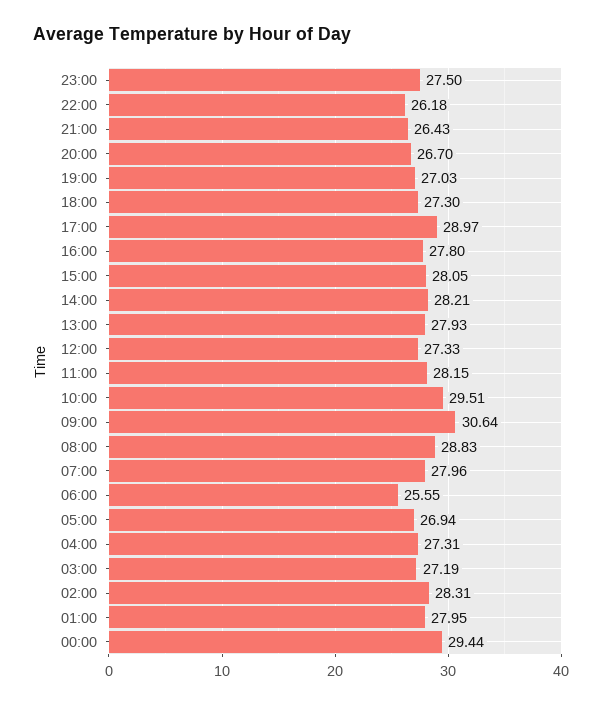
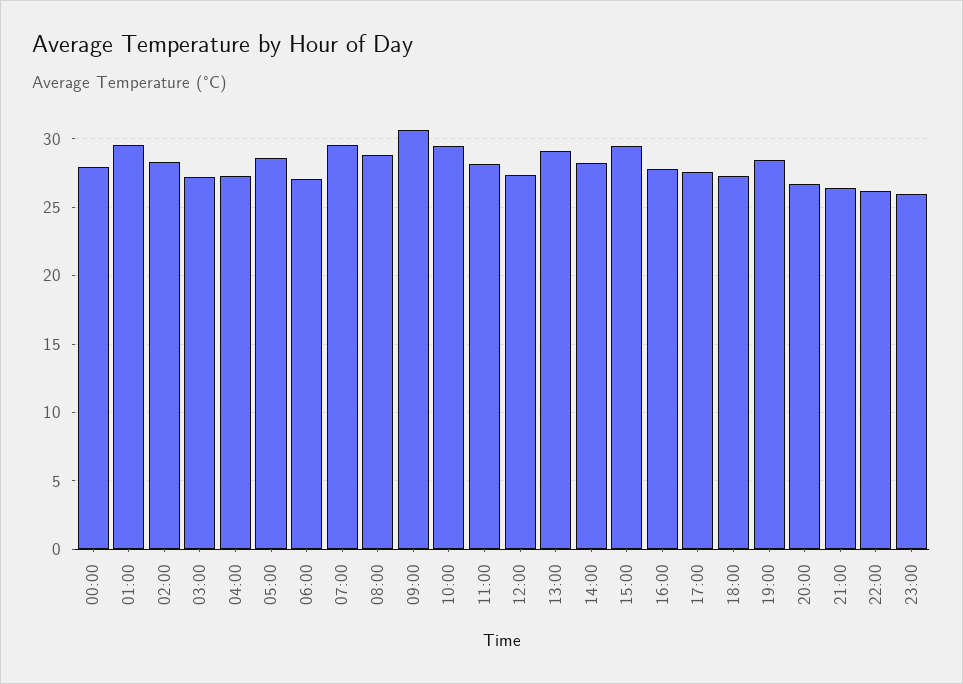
  {
-   "23:00": 27.5,
+   "23:00": 26,
    "22:00": 26.18,
    "21:00": 26.43,
    "20:00": 26.7,
-   "19:00": 27.03,
+   "19:00": 28.5,
    "18:00": 27.3,
-   "17:00": 28.97,
+   "17:00": 27.5,
    "16:00": 27.8,
-   "15:00": 28.05,
+   "15:00": 29.5,
    "14:00": 28.21,
-   "13:00": 27.93,
+   "13:00": 29,
    "12:00": 27.33,
    "11:00": 28.15,
    "10:00": 29.51,
    "09:00": 30.64,
    "08:00": 28.83,
-   "07:00": 27.96,
+   "07:00": 29.5,
-   "06:00": 25.55,
+   "06:00": 27,
-   "05:00": 26.94,
+   "05:00": 28.5,
    "04:00": 27.31,
    "03:00": 27.19,
    "02:00": 28.31,
-   "01:00": 27.95,
+   "01:00": 29.5,
-   "00:00": 29.44
+   "00:00": 28
  }

